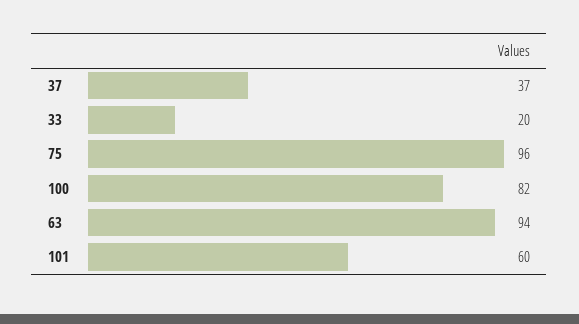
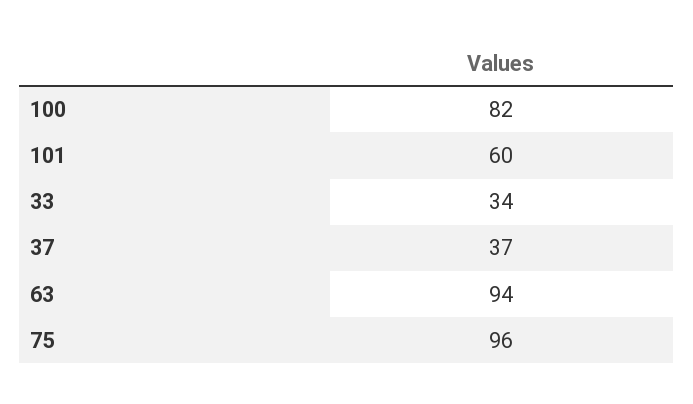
  {
    "37": 37,
-   "33": 20,
+   "33": 34,
    "75": 96,
    "100": 82,
    "63": 94,
    "101": 60
  }

